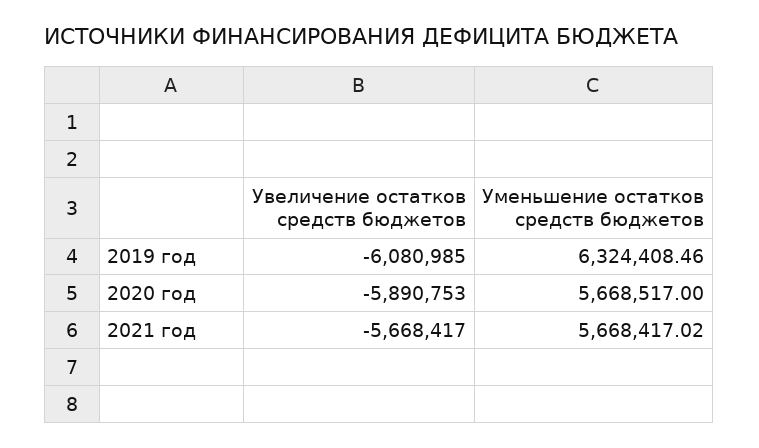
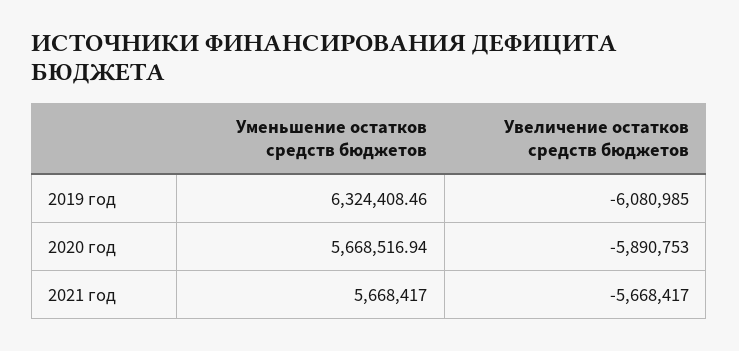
  {
    "Увеличение остатков средств бюджетов": {
      "2019 год": -6080985,
      "2020 год": -5890753,
      "2021 год": -5668417
    },
    "Уменьшение остатков средств бюджетов": {
      "2019 год": 6324408.46,
-     "2020 год": 5668517,
+     "2020 год": 5668516.94,
-     "2021 год": 5668417.02
+     "2021 год": 5668417
    }
  }

